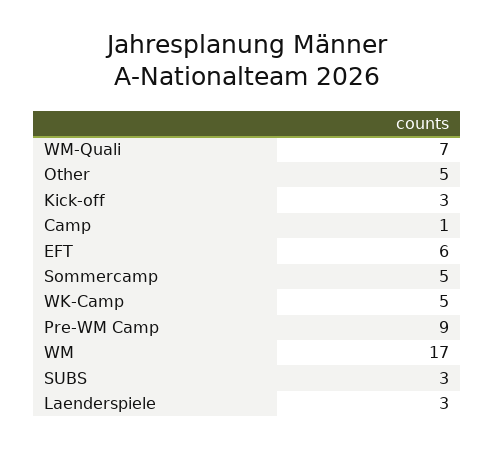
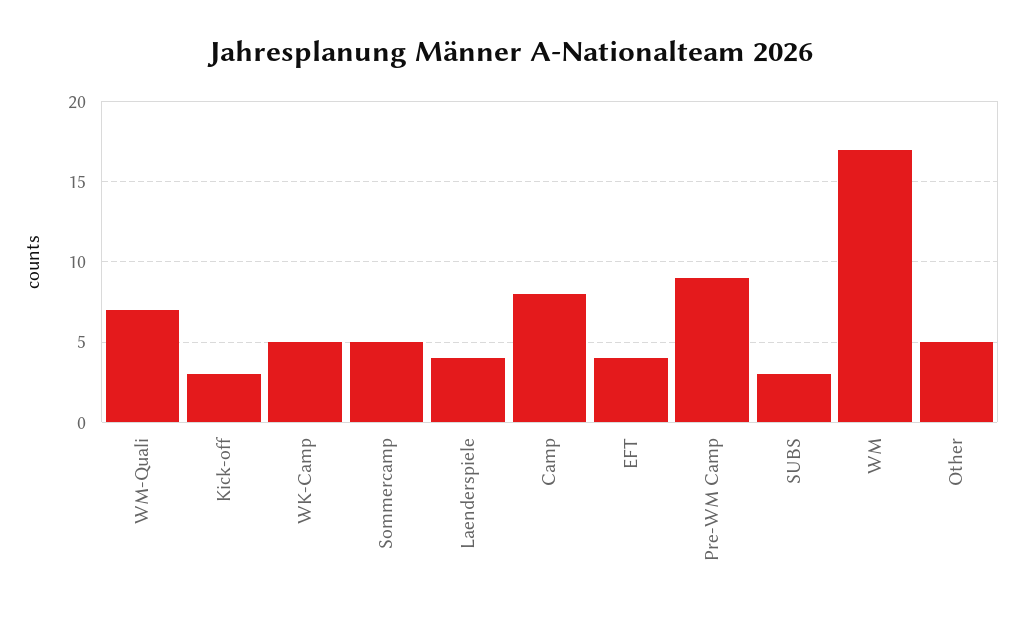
  {
    "WM-Quali": 7,
    "Other": 5,
    "Kick-off": 3,
-   "Camp": 1,
+   "Camp": 8,
-   "EFT": 6,
+   "EFT": 4,
    "Sommercamp": 5,
    "WK-Camp": 5,
    "Pre-WM Camp": 9,
    "WM": 17,
    "SUBS": 3,
-   "Laenderspiele": 3
+   "Laenderspiele": 4
  }

